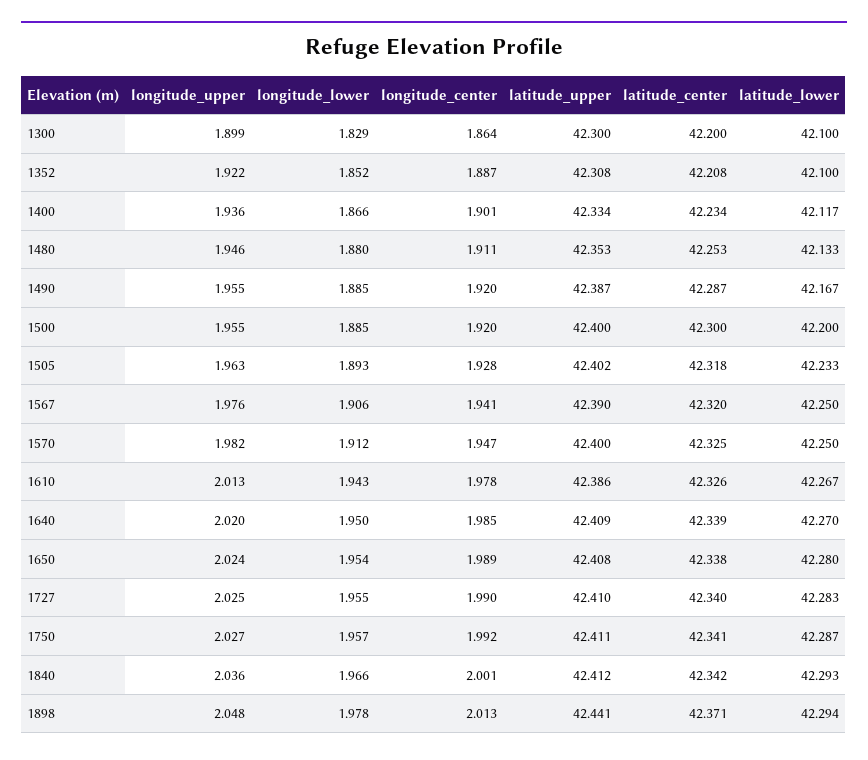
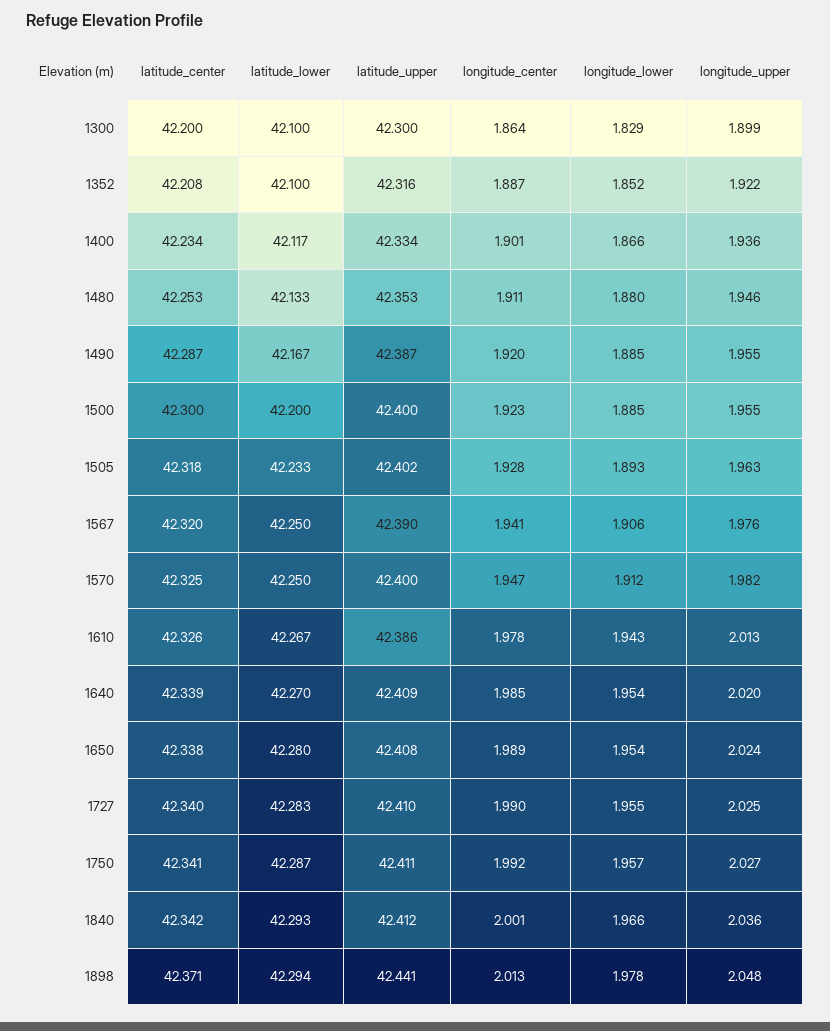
  {
    "longitude_upper": {
      "1300": 1.899,
      "1352": 1.922,
      "1400": 1.936,
      "1480": 1.946,
      "1490": 1.955,
      "1500": 1.955,
      "1505": 1.963,
      "1567": 1.976,
      "1570": 1.982,
      "1610": 2.013,
      "1640": 2.02,
      "1650": 2.024,
      "1727": 2.025,
      "1750": 2.027,
      "1840": 2.036,
      "1898": 2.048
    },
    "longitude_lower": {
      "1300": 1.829,
      "1352": 1.852,
      "1400": 1.866,
      "1480": 1.88,
      "1490": 1.885,
      "1500": 1.885,
      "1505": 1.893,
      "1567": 1.906,
      "1570": 1.912,
      "1610": 1.943,
-     "1640": 1.95,
+     "1640": 1.954,
      "1650": 1.954,
      "1727": 1.955,
      "1750": 1.957,
      "1840": 1.966,
      "1898": 1.978
    },
    "longitude_center": {
      "1300": 1.864,
      "1352": 1.887,
      "1400": 1.901,
      "1480": 1.911,
      "1490": 1.92,
-     "1500": 1.92,
+     "1500": 1.923,
      "1505": 1.928,
      "1567": 1.941,
      "1570": 1.947,
      "1610": 1.978,
      "1640": 1.985,
      "1650": 1.989,
      "1727": 1.99,
      "1750": 1.992,
      "1840": 2.001,
      "1898": 2.013
    },
    "latitude_upper": {
      "1300": 42.3,
-     "1352": 42.308,
+     "1352": 42.316,
      "1400": 42.334,
      "1480": 42.353,
      "1490": 42.387,
      "1500": 42.4,
      "1505": 42.402,
      "1567": 42.39,
      "1570": 42.4,
      "1610": 42.386,
      "1640": 42.409,
      "1650": 42.408,
      "1727": 42.41,
      "1750": 42.411,
      "1840": 42.412,
      "1898": 42.441
    },
    "latitude_center": {
      "1300": 42.2,
      "1352": 42.208,
      "1400": 42.234,
      "1480": 42.253,
      "1490": 42.287,
      "1500": 42.3,
      "1505": 42.318,
      "1567": 42.32,
      "1570": 42.325,
      "1610": 42.326,
      "1640": 42.339,
      "1650": 42.338,
      "1727": 42.34,
      "1750": 42.341,
      "1840": 42.342,
      "1898": 42.371
    },
    "latitude_lower": {
      "1300": 42.1,
      "1352": 42.1,
      "1400": 42.117,
      "1480": 42.133,
      "1490": 42.167,
      "1500": 42.2,
      "1505": 42.233,
      "1567": 42.25,
      "1570": 42.25,
      "1610": 42.267,
      "1640": 42.27,
      "1650": 42.28,
      "1727": 42.283,
      "1750": 42.287,
      "1840": 42.293,
      "1898": 42.294
    }
  }

